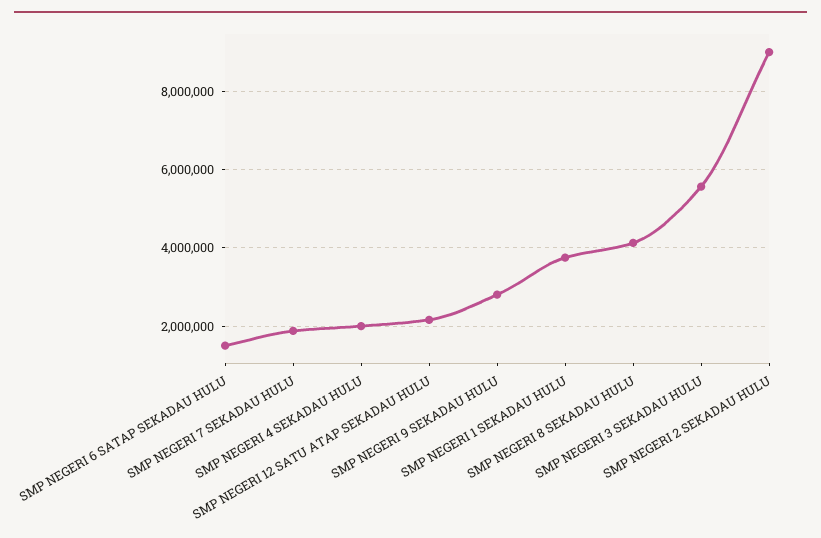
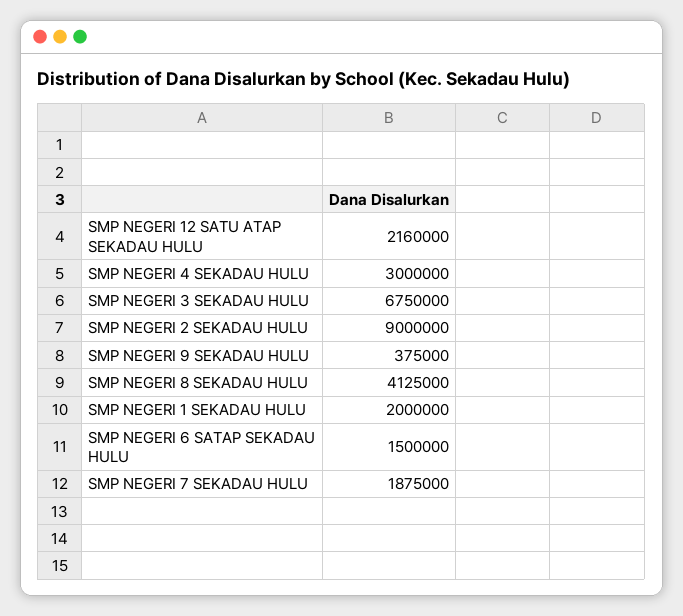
  {
    "SMP NEGERI 6 SATAP SEKADAU HULU": 1500000,
    "SMP NEGERI 7 SEKADAU HULU": 1875000,
-   "SMP NEGERI 4 SEKADAU HULU": 2000000,
+   "SMP NEGERI 4 SEKADAU HULU": 3000000,
    "SMP NEGERI 12 SATU ATAP SEKADAU HULU": 2160000,
-   "SMP NEGERI 9 SEKADAU HULU": 2800000,
+   "SMP NEGERI 9 SEKADAU HULU": 375000,
-   "SMP NEGERI 1 SEKADAU HULU": 3800000,
+   "SMP NEGERI 1 SEKADAU HULU": 2000000,
    "SMP NEGERI 8 SEKADAU HULU": 4125000,
-   "SMP NEGERI 3 SEKADAU HULU": 5600000,
+   "SMP NEGERI 3 SEKADAU HULU": 6750000,
    "SMP NEGERI 2 SEKADAU HULU": 9000000
  }

